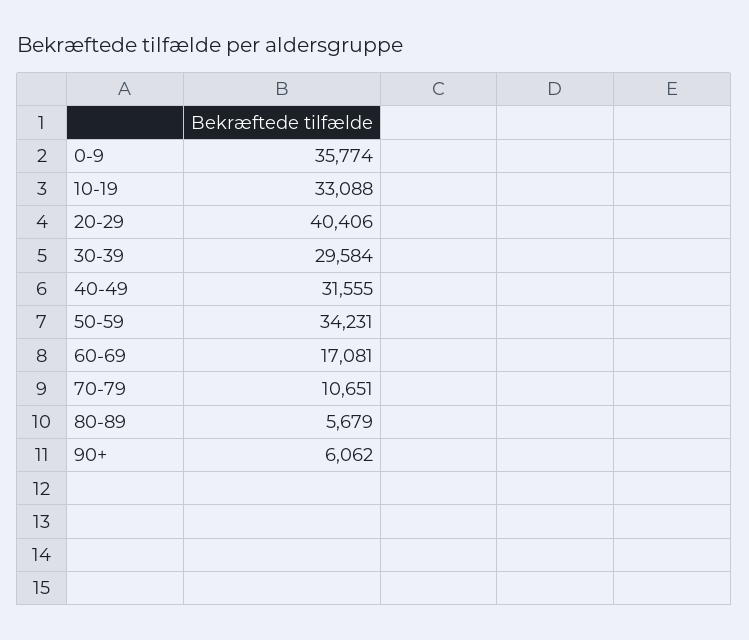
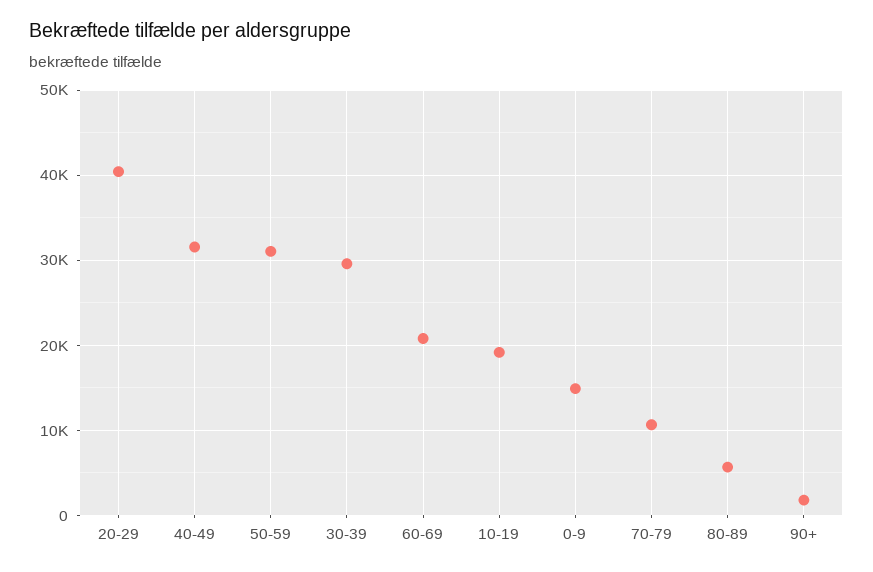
  {
-   "0-9": 35774,
+   "0-9": 15000,
-   "10-19": 33088,
+   "10-19": 19000,
    "20-29": 40406,
    "30-39": 29584,
    "40-49": 31555,
-   "50-59": 34231,
+   "50-59": 31000,
-   "60-69": 17081,
+   "60-69": 21000,
    "70-79": 10651,
    "80-89": 5679,
-   "90+": 6062
+   "90+": 2000
  }

